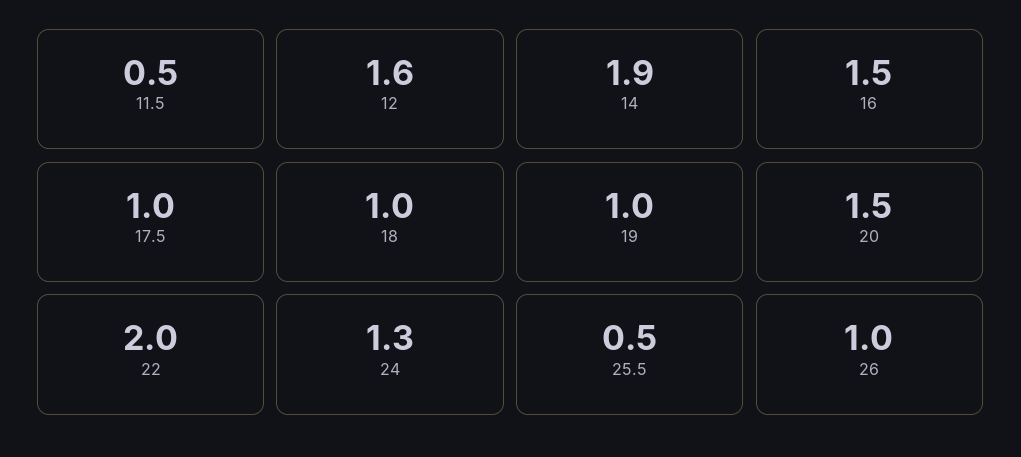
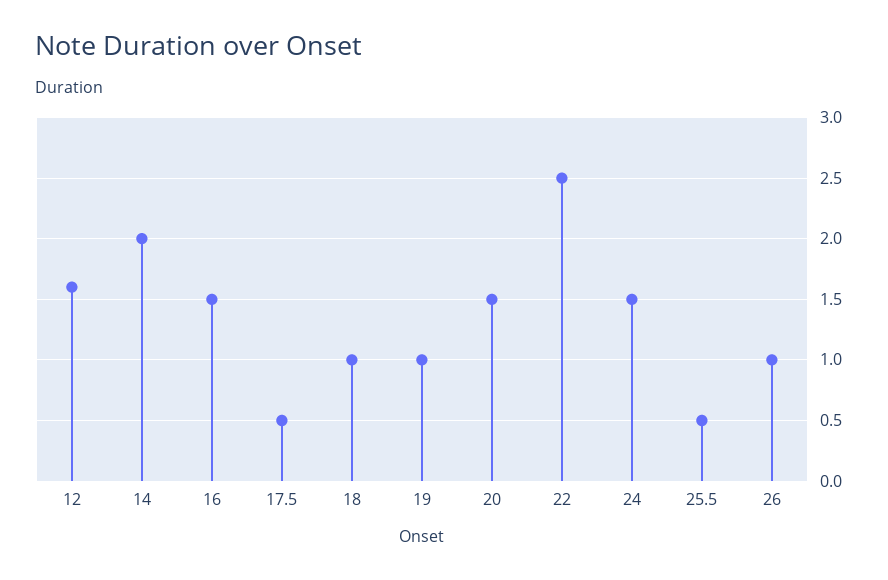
  {
-   "11.5": 0.5,
    "12": 1.6,
-   "14": 1.9,
+   "14": 2,
    "16": 1.5,
-   "17.5": 1,
+   "17.5": 0.5,
    "18": 1,
    "19": 1,
    "20": 1.5,
-   "22": 2,
+   "22": 2.5,
-   "24": 1.3,
+   "24": 1.5,
    "25.5": 0.5,
    "26": 1
  }

